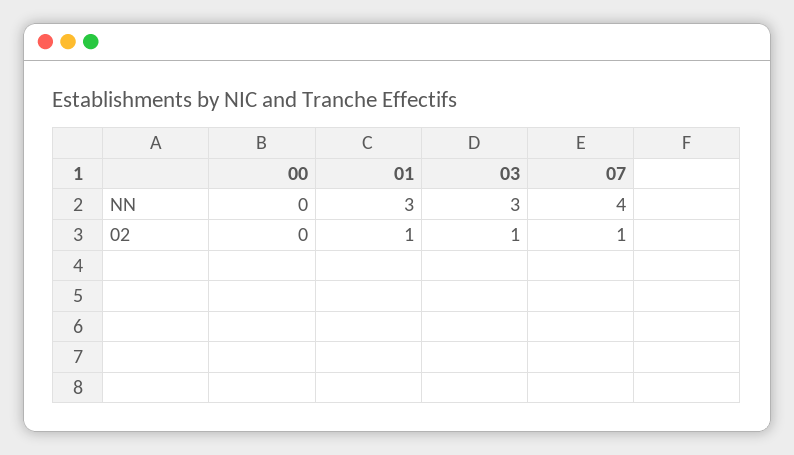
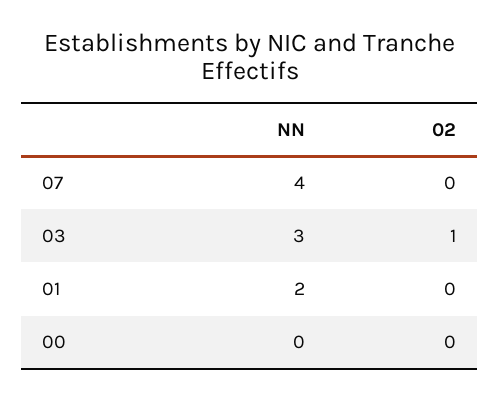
  {
    "00": {
      "NN": 0,
      "02": 0
    },
    "01": {
-     "NN": 3,
+     "NN": 2,
-     "02": 1
+     "02": 0
    },
    "03": {
      "NN": 3,
      "02": 1
    },
    "07": {
      "NN": 4,
-     "02": 1
+     "02": 0
    }
  }

